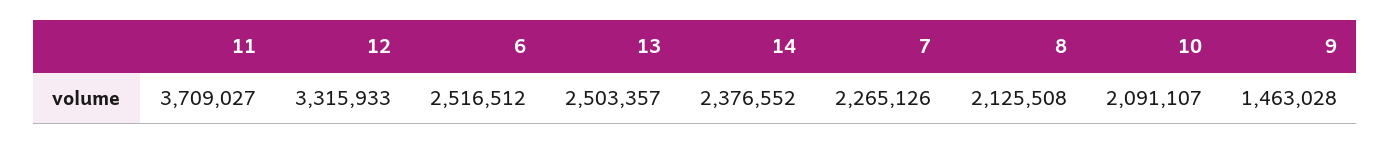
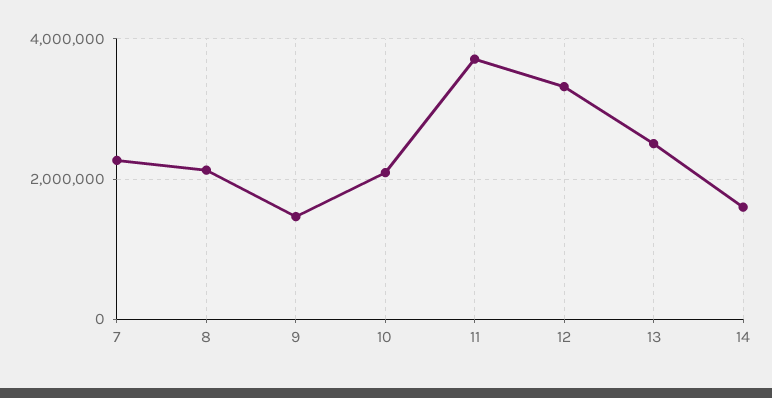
  {
    "11": 3709027,
    "12": 3315933,
-   "6": 2516512,
    "13": 2503357,
-   "14": 2376552,
+   "14": 1600000,
    "7": 2265126,
    "8": 2125508,
    "10": 2091107,
    "9": 1463028
  }

